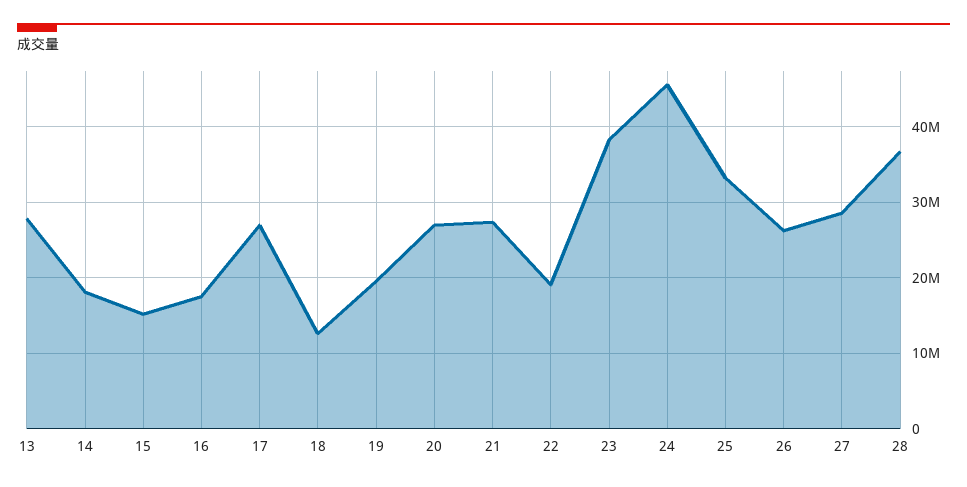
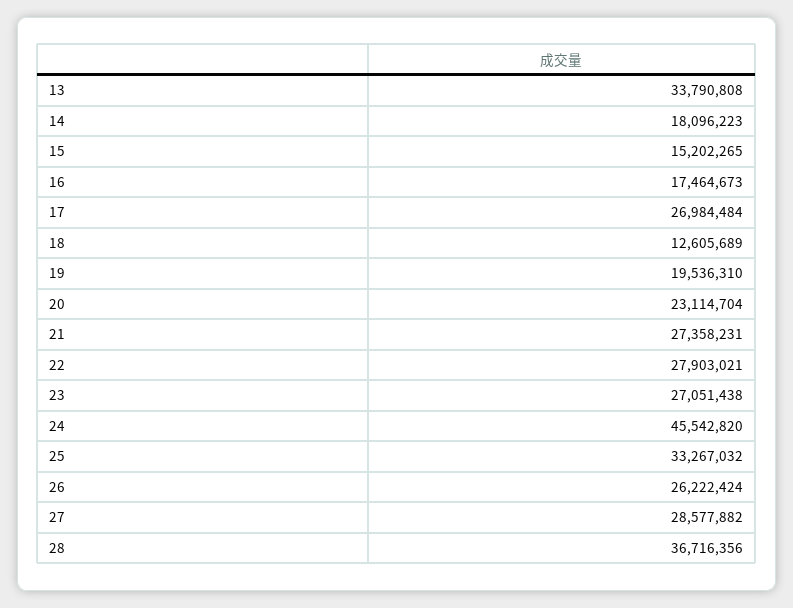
  {
-   "13": 28000000,
+   "13": 33790808,
    "14": 18096223,
    "15": 15202265,
    "16": 17464673,
    "17": 26984484,
    "18": 12605689,
    "19": 19536310,
-   "20": 27000000,
+   "20": 23114704,
    "21": 27358231,
-   "22": 19000000,
+   "22": 27903021,
-   "23": 38000000,
+   "23": 27051438,
    "24": 45542820,
    "25": 33267032,
    "26": 26222424,
    "27": 28577882,
    "28": 36716356
  }

